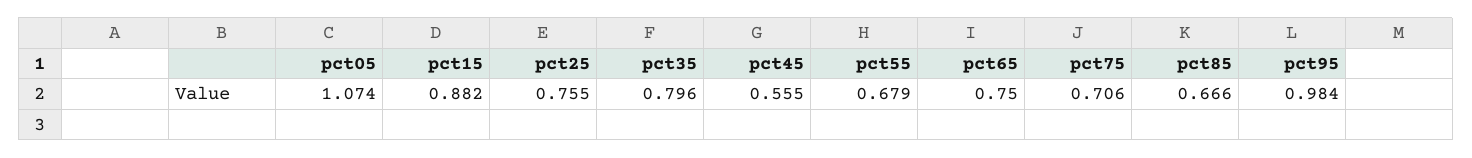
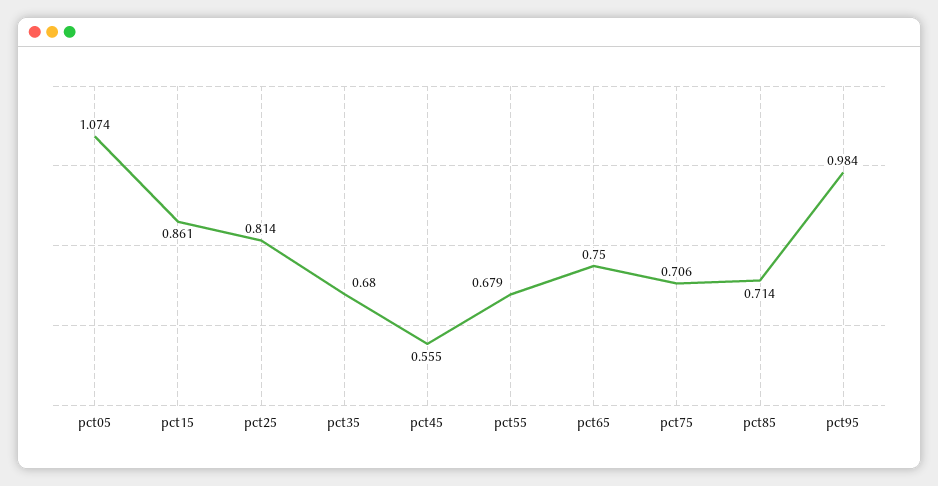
  {
    "pct05": 1.074,
-   "pct15": 0.882,
+   "pct15": 0.861,
-   "pct25": 0.755,
+   "pct25": 0.814,
-   "pct35": 0.796,
+   "pct35": 0.68,
    "pct45": 0.555,
    "pct55": 0.679,
    "pct65": 0.75,
    "pct75": 0.706,
-   "pct85": 0.666,
+   "pct85": 0.714,
    "pct95": 0.984
  }

